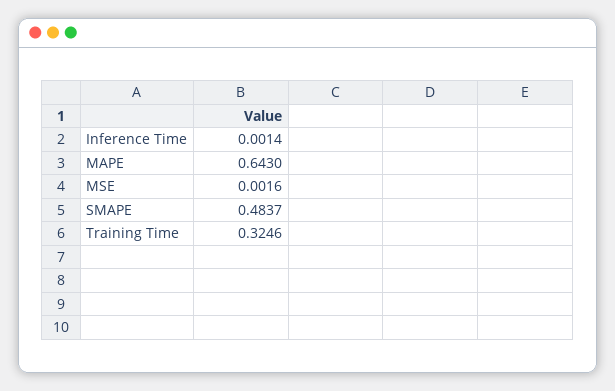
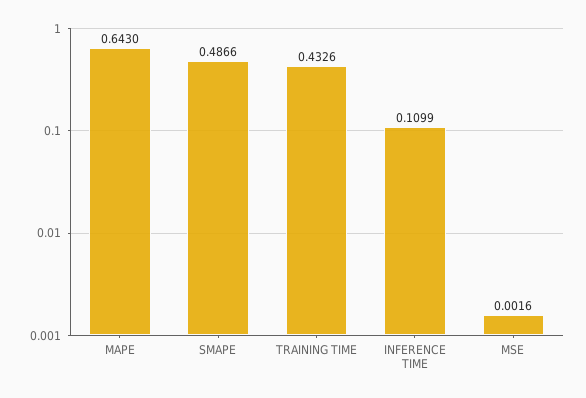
  {
-   "Inference Time": 0.0014,
+   "Inference Time": 0.1099,
    "MAPE": 0.643,
    "MSE": 0.0016,
-   "SMAPE": 0.4837,
+   "SMAPE": 0.4866,
-   "Training Time": 0.3246
+   "Training Time": 0.4326
  }

